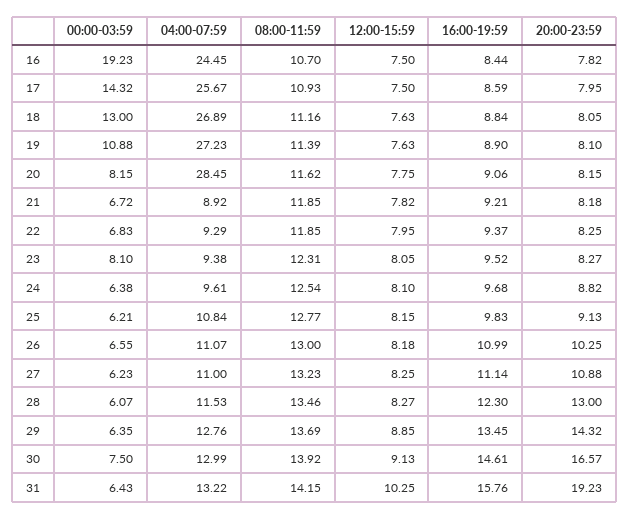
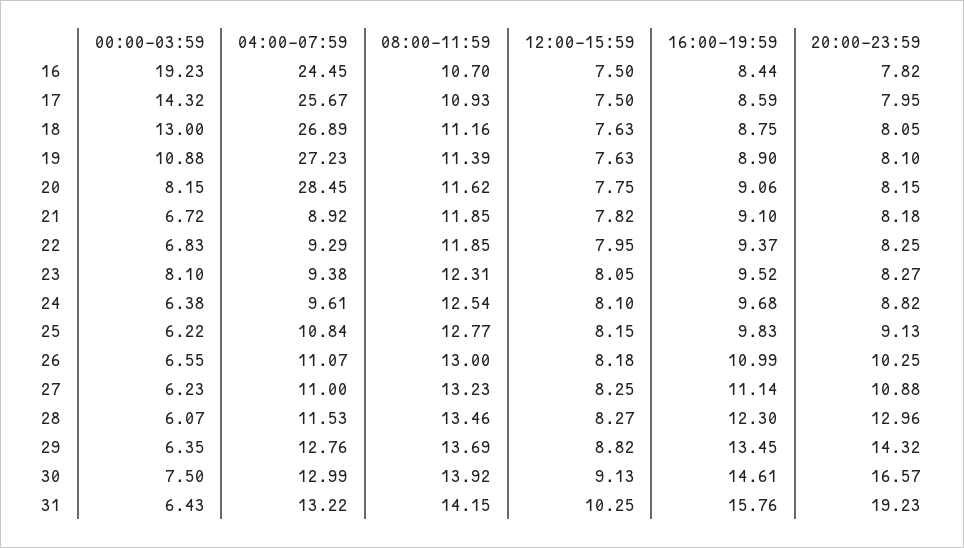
  {
    "00:00-03:59": {
      "16": 19.23,
      "17": 14.32,
      "18": 13,
      "19": 10.88,
      "20": 8.15,
      "21": 6.72,
      "22": 6.83,
      "23": 8.1,
      "24": 6.38,
-     "25": 6.21,
+     "25": 6.22,
      "26": 6.55,
      "27": 6.23,
      "28": 6.07,
      "29": 6.35,
      "30": 7.5,
      "31": 6.43
    },
    "04:00-07:59": {
      "16": 24.45,
      "17": 25.67,
      "18": 26.89,
      "19": 27.23,
      "20": 28.45,
      "21": 8.92,
      "22": 9.29,
      "23": 9.38,
      "24": 9.61,
      "25": 10.84,
      "26": 11.07,
      "27": 11,
      "28": 11.53,
      "29": 12.76,
      "30": 12.99,
      "31": 13.22
    },
    "08:00-11:59": {
      "16": 10.7,
      "17": 10.93,
      "18": 11.16,
      "19": 11.39,
      "20": 11.62,
      "21": 11.85,
      "22": 11.85,
      "23": 12.31,
      "24": 12.54,
      "25": 12.77,
      "26": 13,
      "27": 13.23,
      "28": 13.46,
      "29": 13.69,
      "30": 13.92,
      "31": 14.15
    },
    "12:00-15:59": {
      "16": 7.5,
      "17": 7.5,
      "18": 7.63,
      "19": 7.63,
      "20": 7.75,
      "21": 7.82,
      "22": 7.95,
      "23": 8.05,
      "24": 8.1,
      "25": 8.15,
      "26": 8.18,
      "27": 8.25,
      "28": 8.27,
-     "29": 8.85,
+     "29": 8.82,
      "30": 9.13,
      "31": 10.25
    },
    "16:00-19:59": {
      "16": 8.44,
      "17": 8.59,
-     "18": 8.84,
+     "18": 8.75,
      "19": 8.9,
      "20": 9.06,
-     "21": 9.21,
+     "21": 9.1,
      "22": 9.37,
      "23": 9.52,
      "24": 9.68,
      "25": 9.83,
      "26": 10.99,
      "27": 11.14,
      "28": 12.3,
      "29": 13.45,
      "30": 14.61,
      "31": 15.76
    },
    "20:00-23:59": {
      "16": 7.82,
      "17": 7.95,
      "18": 8.05,
      "19": 8.1,
      "20": 8.15,
      "21": 8.18,
      "22": 8.25,
      "23": 8.27,
      "24": 8.82,
      "25": 9.13,
      "26": 10.25,
      "27": 10.88,
-     "28": 13,
+     "28": 12.96,
      "29": 14.32,
      "30": 16.57,
      "31": 19.23
    }
  }

